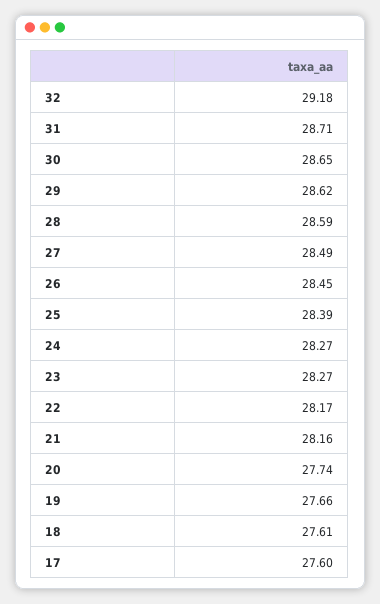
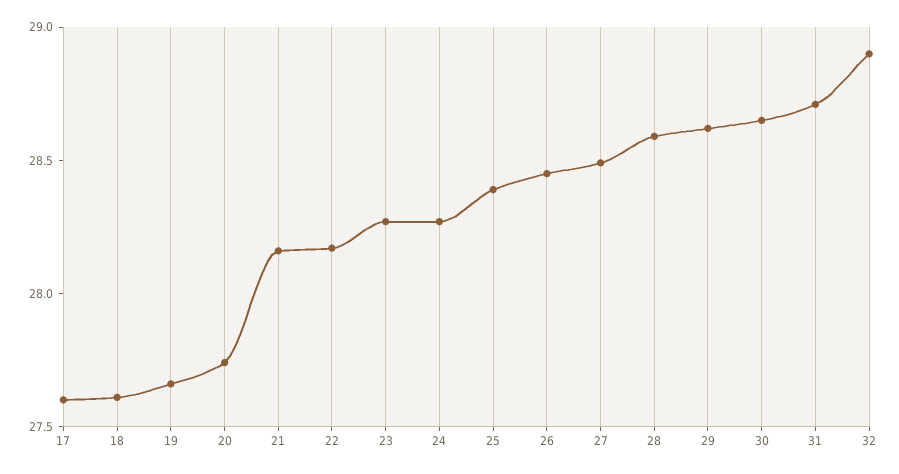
  {
-   "32": 29.18,
+   "32": 28.9,
    "31": 28.71,
    "30": 28.65,
    "29": 28.62,
    "28": 28.59,
    "27": 28.49,
    "26": 28.45,
    "25": 28.39,
    "24": 28.27,
    "23": 28.27,
    "22": 28.17,
    "21": 28.16,
    "20": 27.74,
    "19": 27.66,
    "18": 27.61,
    "17": 27.6
  }

